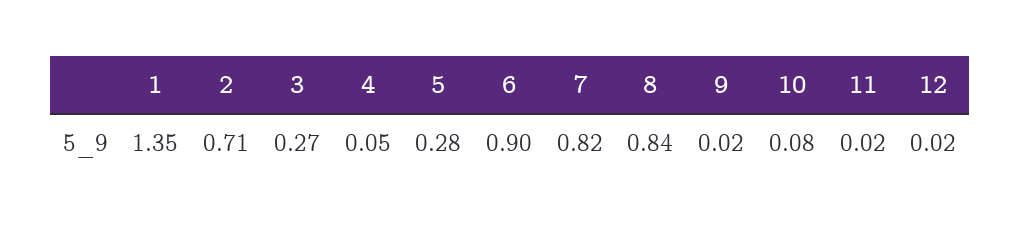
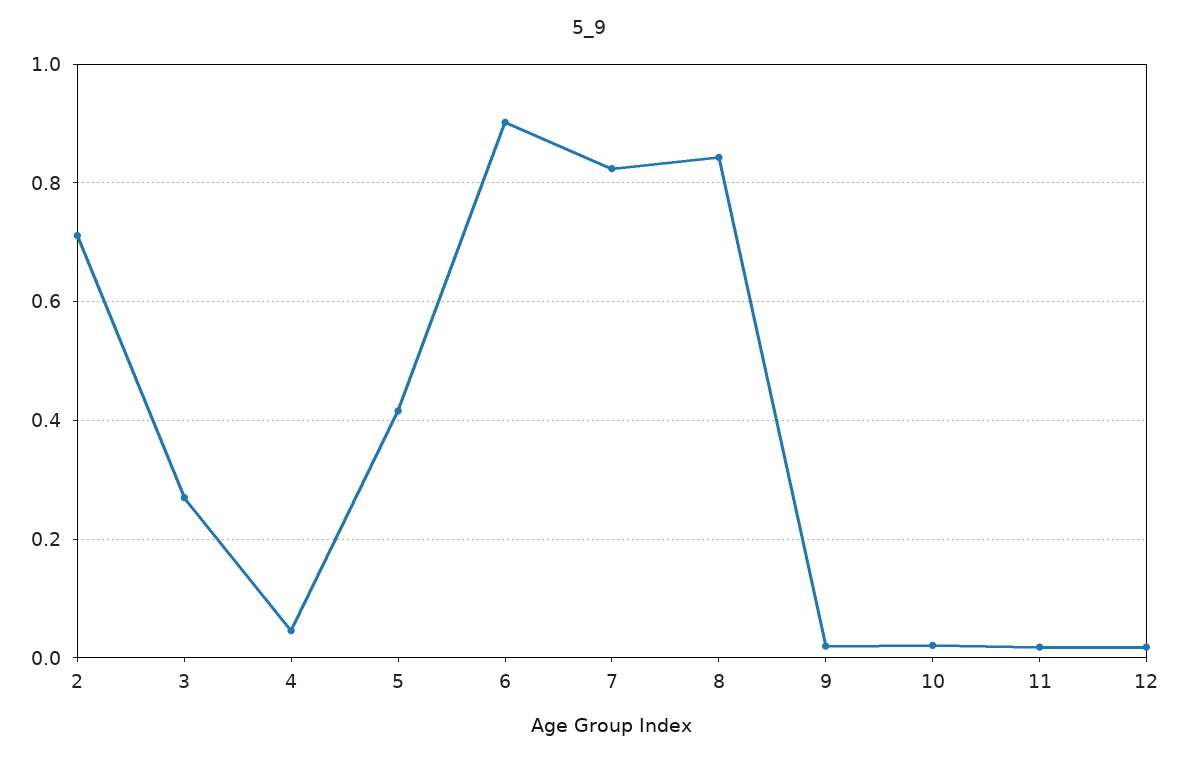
  {
-   "1": 1.35,
    "2": 0.71,
    "3": 0.27,
    "4": 0.05,
-   "5": 0.28,
+   "5": 0.42,
    "6": 0.9,
    "7": 0.82,
    "8": 0.84,
    "9": 0.02,
-   "10": 0.08,
+   "10": 0.02,
    "11": 0.02,
    "12": 0.02
  }

